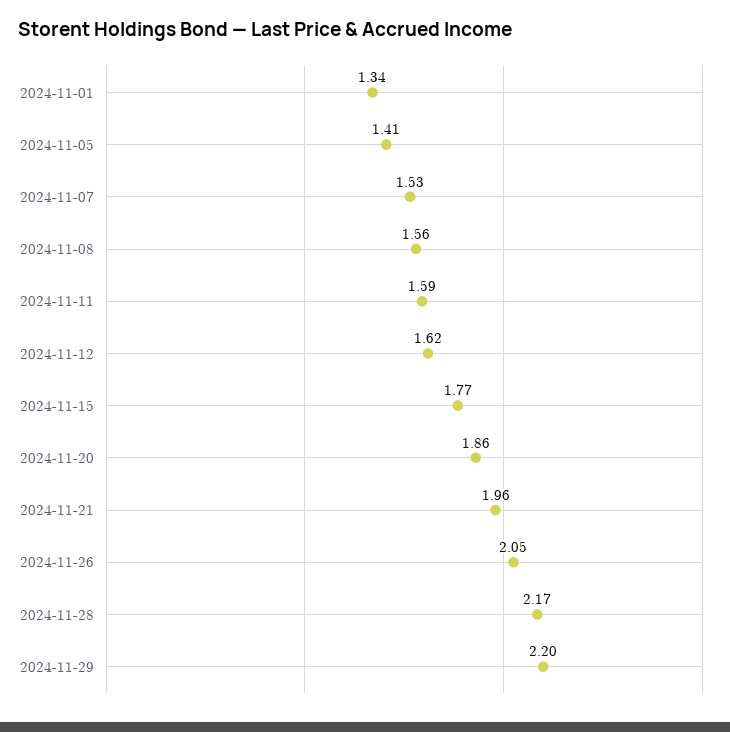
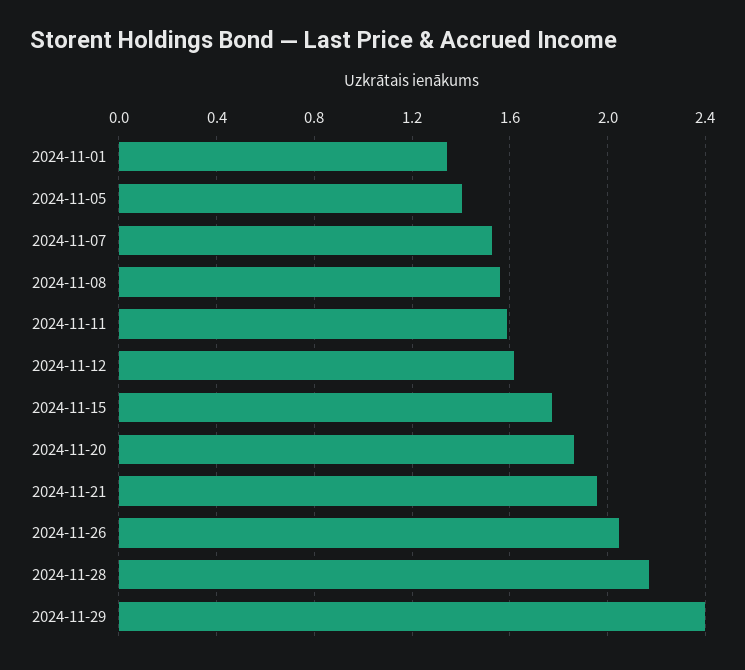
  {
    "2024-11-01": 1.34,
    "2024-11-05": 1.41,
    "2024-11-07": 1.53,
    "2024-11-08": 1.56,
    "2024-11-11": 1.59,
    "2024-11-12": 1.62,
    "2024-11-15": 1.77,
    "2024-11-20": 1.86,
    "2024-11-21": 1.96,
    "2024-11-26": 2.05,
    "2024-11-28": 2.17,
-   "2024-11-29": 2.2
+   "2024-11-29": 2.4
  }

